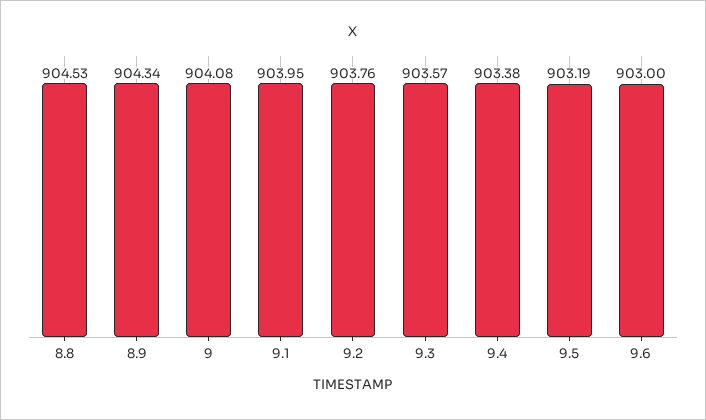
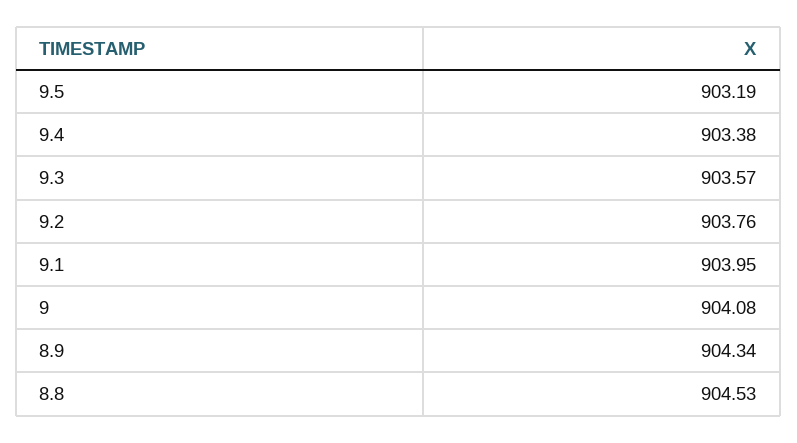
  {
    "8.8": 904.53,
    "8.9": 904.34,
    "9": 904.08,
    "9.1": 903.95,
    "9.2": 903.76,
    "9.3": 903.57,
    "9.4": 903.38,
-   "9.5": 903.19,
+   "9.5": 903.19
-   "9.6": 903
  }

